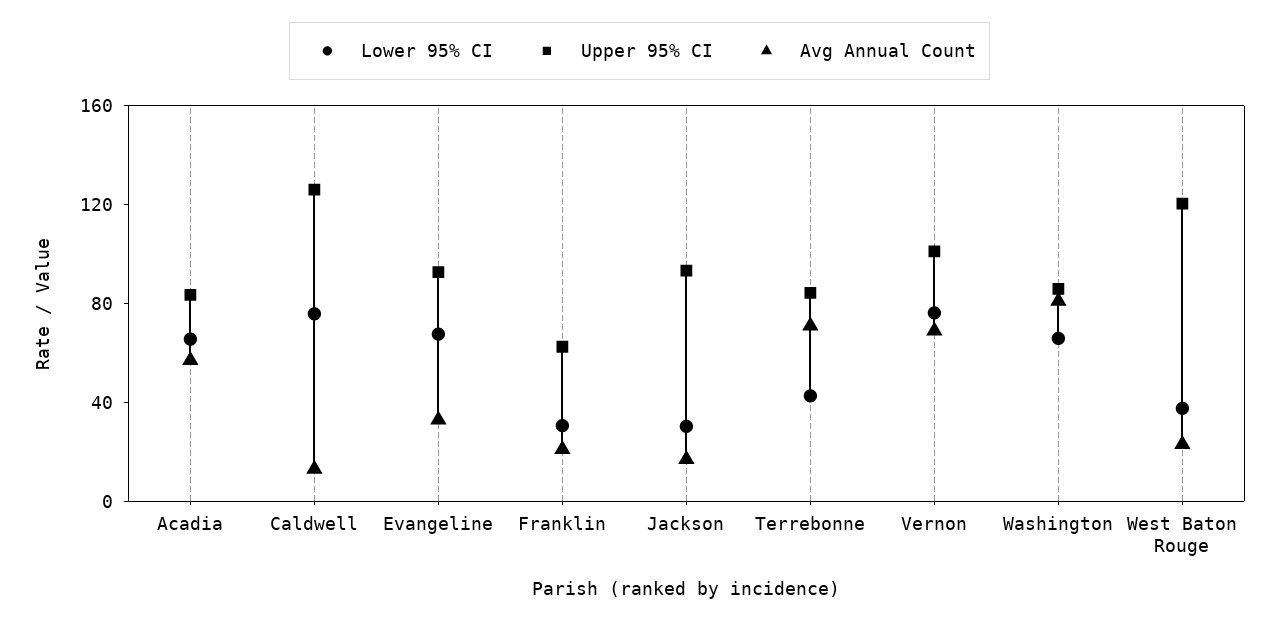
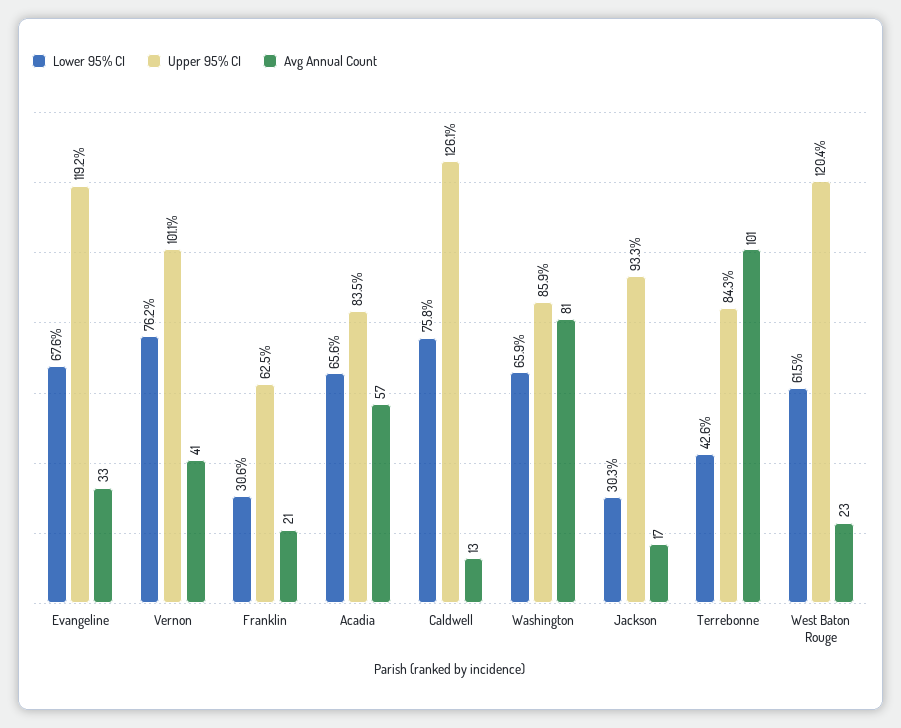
  {
    "Lower 95% CI": {
      "Acadia": 65.6,
      "Caldwell": 75.8,
      "Evangeline": 67.6,
      "Franklin": 30.6,
      "Jackson": 30.3,
      "Terrebonne": 42.6,
      "Vernon": 76.2,
      "Washington": 65.9,
-     "West Baton Rouge": 40
+     "West Baton Rouge": 61.5
    },
    "Upper 95% CI": {
      "Acadia": 83.5,
      "Caldwell": 126.1,
-     "Evangeline": 90,
+     "Evangeline": 119.2,
      "Franklin": 62.5,
      "Jackson": 93.3,
      "Terrebonne": 84.3,
      "Vernon": 101.1,
      "Washington": 85.9,
      "West Baton Rouge": 120.4
    },
    "Avg Annual Count": {
      "Acadia": 57,
      "Caldwell": 13,
      "Evangeline": 33,
      "Franklin": 21,
      "Jackson": 17,
-     "Terrebonne": 70,
+     "Terrebonne": 101,
-     "Vernon": 70,
+     "Vernon": 41,
      "Washington": 81,
      "West Baton Rouge": 23
    }
  }

